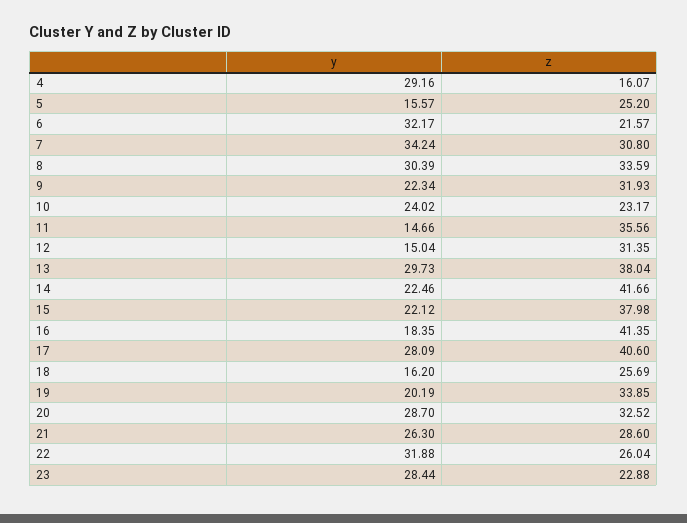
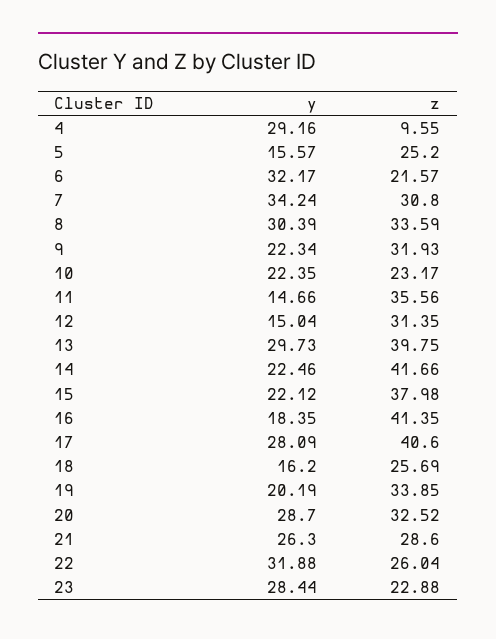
  {
    "y": {
      "4": 29.16,
      "5": 15.57,
      "6": 32.17,
      "7": 34.24,
      "8": 30.39,
      "9": 22.34,
-     "10": 24.02,
+     "10": 22.35,
      "11": 14.66,
      "12": 15.04,
      "13": 29.73,
      "14": 22.46,
      "15": 22.12,
      "16": 18.35,
      "17": 28.09,
      "18": 16.2,
      "19": 20.19,
      "20": 28.7,
      "21": 26.3,
      "22": 31.88,
      "23": 28.44
    },
    "z": {
-     "4": 16.07,
+     "4": 9.55,
      "5": 25.2,
      "6": 21.57,
      "7": 30.8,
      "8": 33.59,
      "9": 31.93,
      "10": 23.17,
      "11": 35.56,
      "12": 31.35,
-     "13": 38.04,
+     "13": 39.75,
      "14": 41.66,
      "15": 37.98,
      "16": 41.35,
      "17": 40.6,
      "18": 25.69,
      "19": 33.85,
      "20": 32.52,
      "21": 28.6,
      "22": 26.04,
      "23": 22.88
    }
  }

